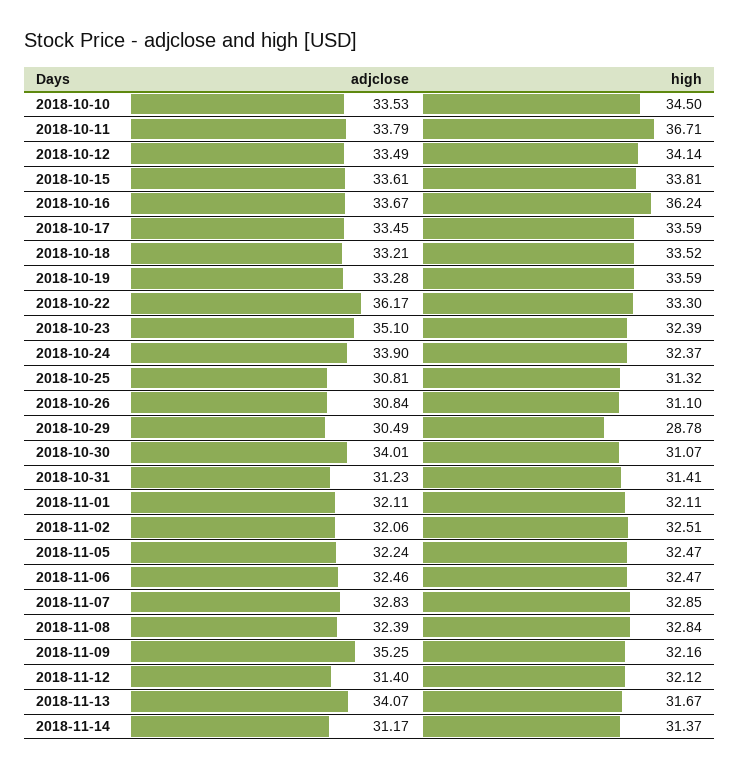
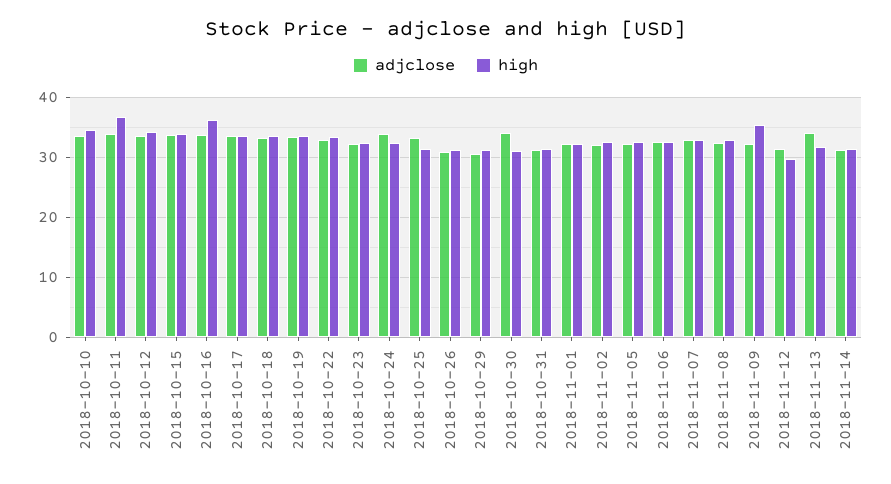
  {
    "adjclose": {
      "2018-10-10": 33.53,
      "2018-10-11": 33.79,
      "2018-10-12": 33.49,
      "2018-10-15": 33.61,
      "2018-10-16": 33.67,
      "2018-10-17": 33.45,
      "2018-10-18": 33.21,
      "2018-10-19": 33.28,
-     "2018-10-22": 36.17,
+     "2018-10-22": 33,
-     "2018-10-23": 35.1,
+     "2018-10-23": 32,
      "2018-10-24": 33.9,
-     "2018-10-25": 30.81,
+     "2018-10-25": 33,
      "2018-10-26": 30.84,
      "2018-10-29": 30.49,
      "2018-10-30": 34.01,
      "2018-10-31": 31.23,
      "2018-11-01": 32.11,
      "2018-11-02": 32.06,
      "2018-11-05": 32.24,
      "2018-11-06": 32.46,
      "2018-11-07": 32.83,
      "2018-11-08": 32.39,
-     "2018-11-09": 35.25,
+     "2018-11-09": 32,
      "2018-11-12": 31.4,
      "2018-11-13": 34.07,
      "2018-11-14": 31.17
    },
    "high": {
      "2018-10-10": 34.5,
      "2018-10-11": 36.71,
      "2018-10-12": 34.14,
      "2018-10-15": 33.81,
      "2018-10-16": 36.24,
      "2018-10-17": 33.59,
      "2018-10-18": 33.52,
      "2018-10-19": 33.59,
      "2018-10-22": 33.3,
      "2018-10-23": 32.39,
      "2018-10-24": 32.37,
      "2018-10-25": 31.32,
      "2018-10-26": 31.1,
-     "2018-10-29": 28.78,
+     "2018-10-29": 31,
      "2018-10-30": 31.07,
      "2018-10-31": 31.41,
      "2018-11-01": 32.11,
      "2018-11-02": 32.51,
      "2018-11-05": 32.47,
      "2018-11-06": 32.47,
      "2018-11-07": 32.85,
      "2018-11-08": 32.84,
-     "2018-11-09": 32.16,
+     "2018-11-09": 35,
-     "2018-11-12": 32.12,
+     "2018-11-12": 30,
      "2018-11-13": 31.67,
      "2018-11-14": 31.37
    }
  }

